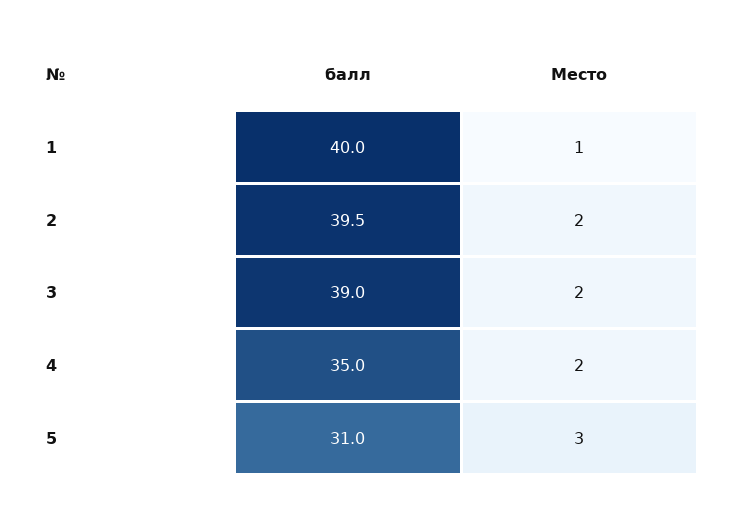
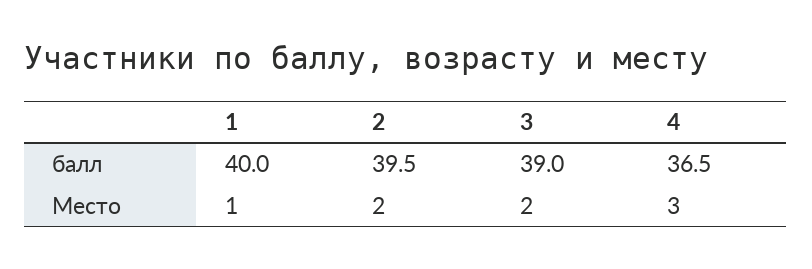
  {
    "балл": {
      "1": 40,
      "2": 39.5,
      "3": 39,
-     "4": 35,
+     "4": 36.5
-     "5": 31
    },
    "Место": {
      "1": 1,
      "2": 2,
      "3": 2,
-     "4": 2,
+     "4": 3
-     "5": 3
    }
  }

